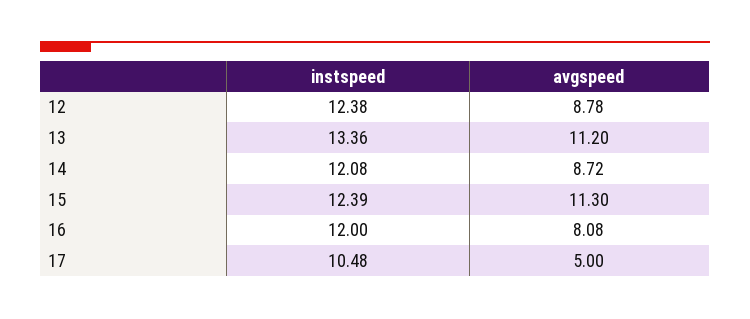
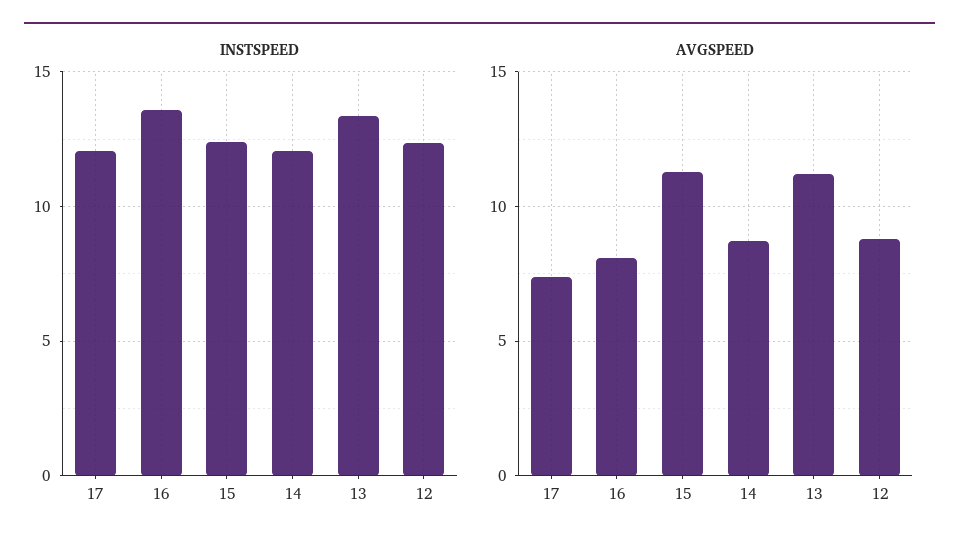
  {
    "instspeed": {
      "12": 12.38,
      "13": 13.36,
      "14": 12.08,
      "15": 12.39,
-     "16": 12,
+     "16": 13.5,
-     "17": 10.48
+     "17": 12
    },
    "avgspeed": {
      "12": 8.78,
      "13": 11.2,
      "14": 8.72,
      "15": 11.3,
      "16": 8.08,
-     "17": 5
+     "17": 7.5
    }
  }

